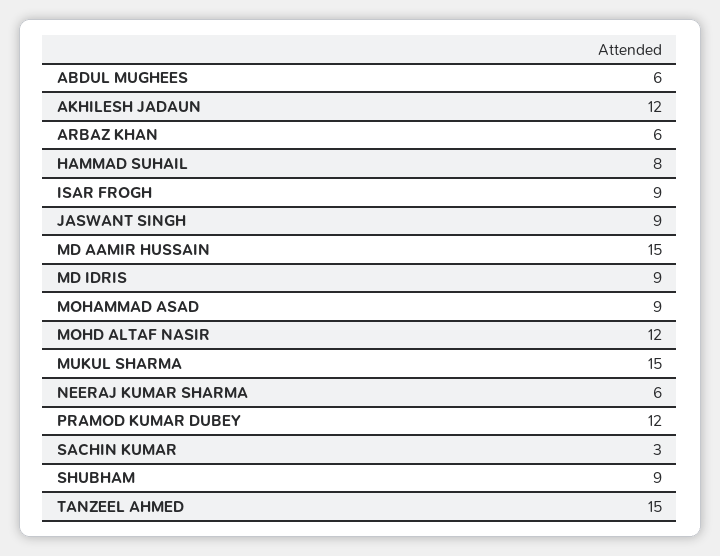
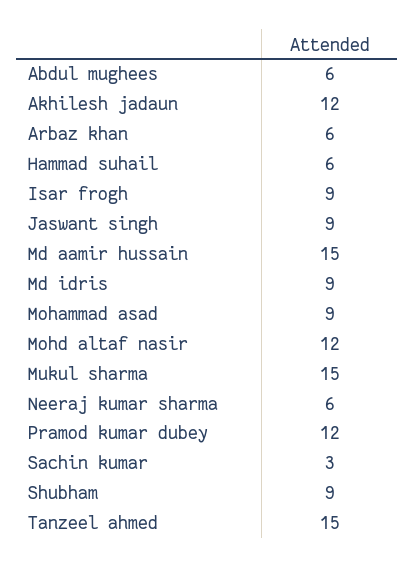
  {
    "ABDUL MUGHEES": 6,
    "AKHILESH JADAUN": 12,
    "ARBAZ KHAN": 6,
-   "HAMMAD SUHAIL": 8,
+   "HAMMAD SUHAIL": 6,
    "ISAR FROGH": 9,
    "JASWANT SINGH": 9,
    "MD AAMIR HUSSAIN": 15,
    "MD IDRIS": 9,
    "MOHAMMAD ASAD": 9,
    "MOHD ALTAF NASIR": 12,
    "MUKUL SHARMA": 15,
    "NEERAJ KUMAR SHARMA": 6,
    "PRAMOD KUMAR DUBEY": 12,
    "SACHIN KUMAR": 3,
    "SHUBHAM": 9,
    "TANZEEL AHMED": 15
  }

